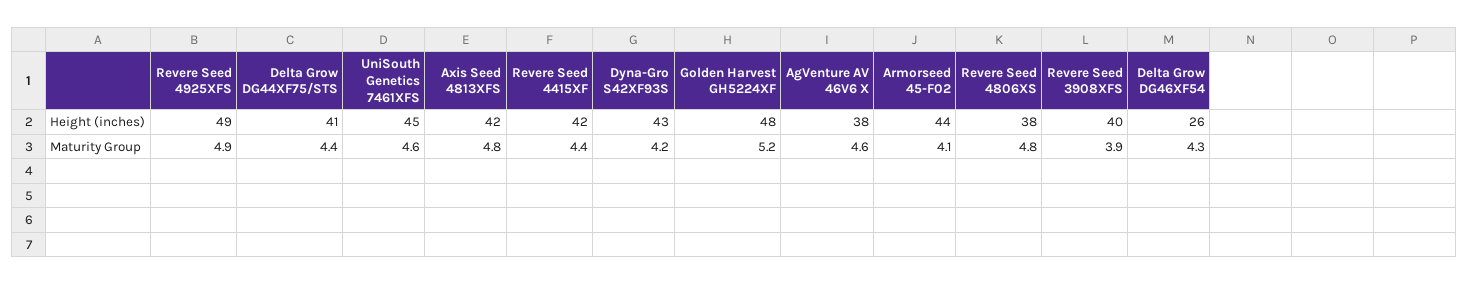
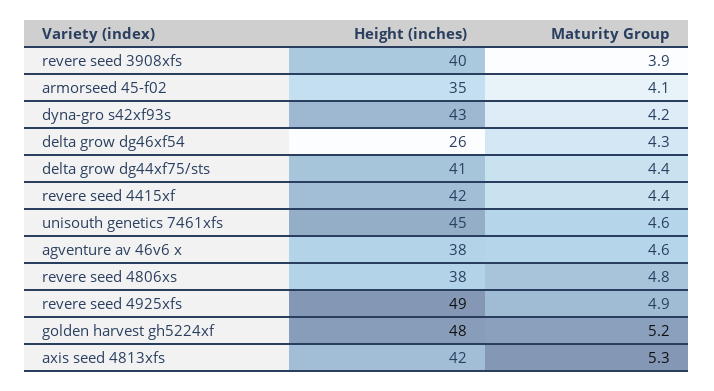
  {
    "Revere Seed 4925XFS": {
      "Height (inches)": 49,
      "Maturity Group": 4.9
    },
    "Delta Grow DG44XF75/STS": {
      "Height (inches)": 41,
      "Maturity Group": 4.4
    },
    "UniSouth Genetics 7461XFS": {
      "Height (inches)": 45,
      "Maturity Group": 4.6
    },
    "Axis Seed 4813XFS": {
      "Height (inches)": 42,
-     "Maturity Group": 4.8
+     "Maturity Group": 5.3
    },
    "Revere Seed 4415XF": {
      "Height (inches)": 42,
      "Maturity Group": 4.4
    },
    "Dyna-Gro S42XF93S": {
      "Height (inches)": 43,
      "Maturity Group": 4.2
    },
    "Golden Harvest GH5224XF": {
      "Height (inches)": 48,
      "Maturity Group": 5.2
    },
    "AgVenture AV 46V6 X": {
      "Height (inches)": 38,
      "Maturity Group": 4.6
    },
    "Armorseed 45-F02": {
-     "Height (inches)": 44,
+     "Height (inches)": 35,
      "Maturity Group": 4.1
    },
    "Revere Seed 4806XS": {
      "Height (inches)": 38,
      "Maturity Group": 4.8
    },
    "Revere Seed 3908XFS": {
      "Height (inches)": 40,
      "Maturity Group": 3.9
    },
    "Delta Grow DG46XF54": {
      "Height (inches)": 26,
      "Maturity Group": 4.3
    }
  }

